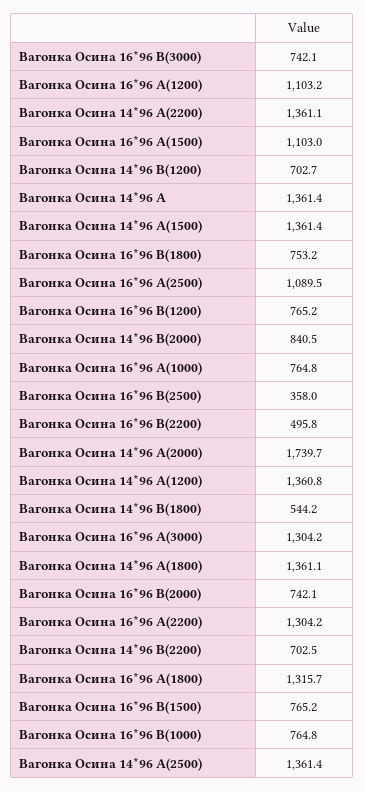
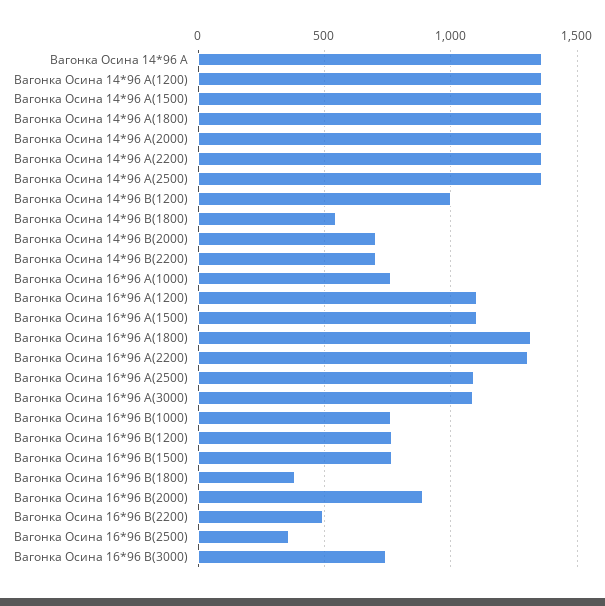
  {
    "Вагонка Осина 16*96 В(3000)": 742.1,
    "Вагонка Осина 16*96 А(1200)": 1103.2,
    "Вагонка Осина 14*96 А(2200)": 1361.1,
    "Вагонка Осина 16*96 А(1500)": 1103,
-   "Вагонка Осина 14*96 В(1200)": 702.7,
+   "Вагонка Осина 14*96 В(1200)": 1000,
    "Вагонка Осина 14*96 А": 1361.4,
    "Вагонка Осина 14*96 А(1500)": 1361.4,
-   "Вагонка Осина 16*96 В(1800)": 753.2,
+   "Вагонка Осина 16*96 В(1800)": 400,
    "Вагонка Осина 16*96 А(2500)": 1089.5,
    "Вагонка Осина 16*96 В(1200)": 765.2,
-   "Вагонка Осина 14*96 В(2000)": 840.5,
+   "Вагонка Осина 14*96 В(2000)": 700,
    "Вагонка Осина 16*96 А(1000)": 764.8,
    "Вагонка Осина 16*96 В(2500)": 358,
    "Вагонка Осина 16*96 В(2200)": 495.8,
-   "Вагонка Осина 14*96 А(2000)": 1739.7,
+   "Вагонка Осина 14*96 А(2000)": 1350,
    "Вагонка Осина 14*96 А(1200)": 1360.8,
    "Вагонка Осина 14*96 В(1800)": 544.2,
-   "Вагонка Осина 16*96 А(3000)": 1304.2,
+   "Вагонка Осина 16*96 А(3000)": 1100,
    "Вагонка Осина 14*96 А(1800)": 1361.1,
-   "Вагонка Осина 16*96 В(2000)": 742.1,
+   "Вагонка Осина 16*96 В(2000)": 900,
    "Вагонка Осина 16*96 А(2200)": 1304.2,
    "Вагонка Осина 14*96 В(2200)": 702.5,
    "Вагонка Осина 16*96 А(1800)": 1315.7,
    "Вагонка Осина 16*96 В(1500)": 765.2,
    "Вагонка Осина 16*96 В(1000)": 764.8,
    "Вагонка Осина 14*96 А(2500)": 1361.4
  }

